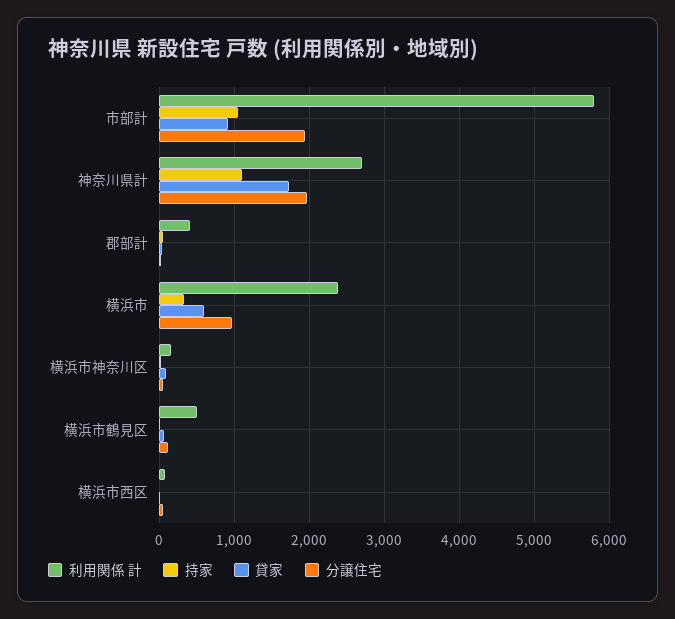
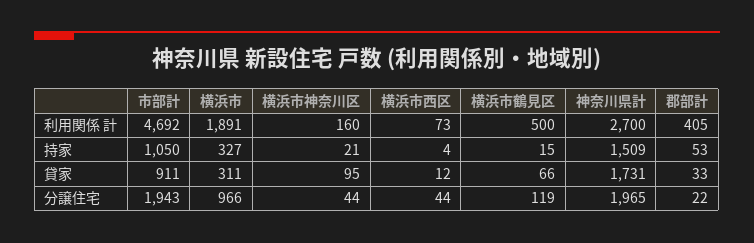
  {
    "利用関係 計": {
-     "市部計": 5800,
+     "市部計": 4692,
      "神奈川県計": 2700,
      "郡部計": 405,
-     "横浜市": 2400,
+     "横浜市": 1891,
      "横浜市神奈川区": 160,
      "横浜市鶴見区": 500,
      "横浜市西区": 73
    },
    "持家": {
      "市部計": 1050,
-     "神奈川県計": 1100,
+     "神奈川県計": 1509,
      "郡部計": 53,
      "横浜市": 327,
      "横浜市神奈川区": 21,
      "横浜市鶴見区": 15,
      "横浜市西区": 4
    },
    "貸家": {
      "市部計": 911,
      "神奈川県計": 1731,
      "郡部計": 33,
-     "横浜市": 600,
+     "横浜市": 311,
      "横浜市神奈川区": 95,
      "横浜市鶴見区": 66,
      "横浜市西区": 12
    },
    "分譲住宅": {
      "市部計": 1943,
      "神奈川県計": 1965,
      "郡部計": 22,
      "横浜市": 966,
      "横浜市神奈川区": 44,
      "横浜市鶴見区": 119,
      "横浜市西区": 44
    }
  }

